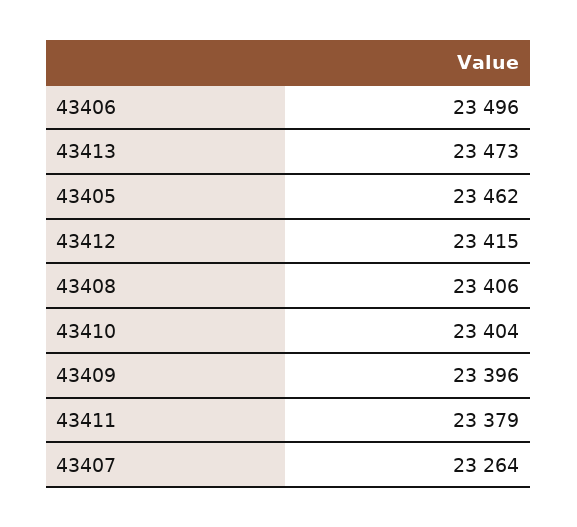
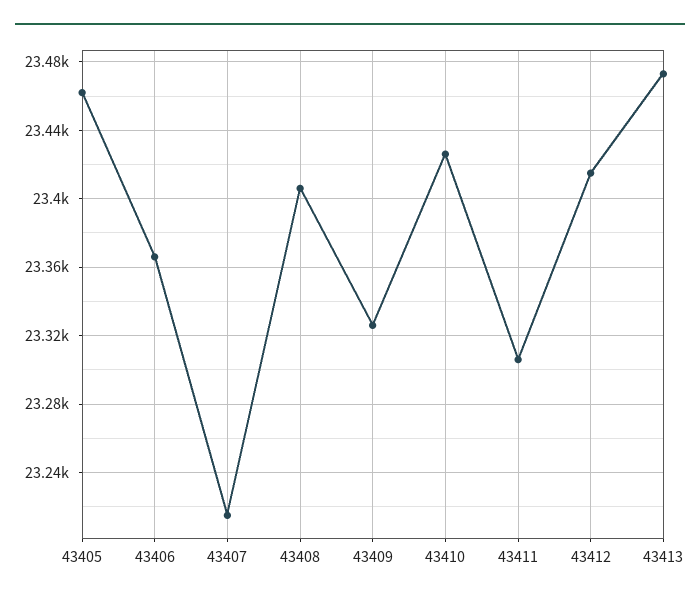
  {
-   "43406": 23496,
+   "43406": 23365,
    "43413": 23473,
    "43405": 23462,
    "43412": 23415,
    "43408": 23406,
-   "43410": 23404,
+   "43410": 23425,
-   "43409": 23396,
+   "43409": 23325,
-   "43411": 23379,
+   "43411": 23305,
-   "43407": 23264
+   "43407": 23215
  }

